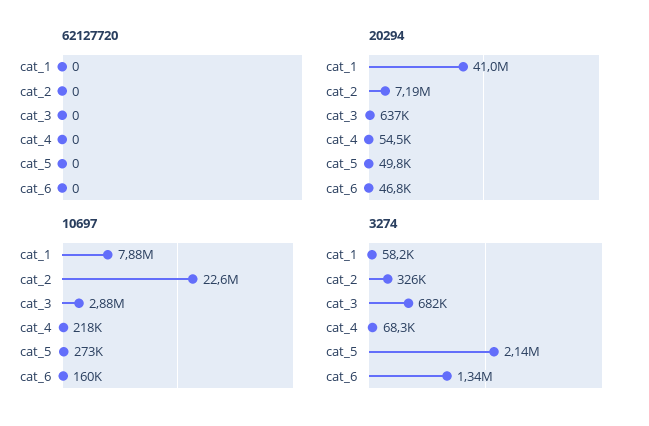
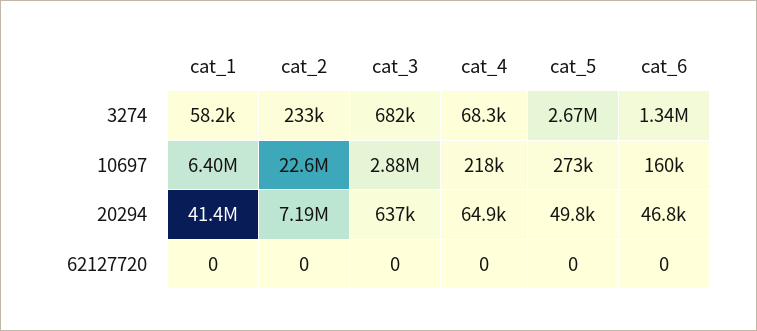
  {
    "62127720": {
      "cat_1": 0,
      "cat_2": 0,
      "cat_3": 0,
      "cat_4": 0,
      "cat_5": 0,
      "cat_6": 0
    },
    "20294": {
-     "cat_1": 41000000,
+     "cat_1": 41400000,
      "cat_2": 7190000,
      "cat_3": 637000,
-     "cat_4": 54500,
+     "cat_4": 64900,
      "cat_5": 49800,
      "cat_6": 46800
    },
    "10697": {
-     "cat_1": 7880000,
+     "cat_1": 6400000,
      "cat_2": 22600000,
      "cat_3": 2880000,
      "cat_4": 218000,
      "cat_5": 273000,
      "cat_6": 160000
    },
    "3274": {
      "cat_1": 58200,
-     "cat_2": 326000,
+     "cat_2": 233000,
      "cat_3": 682000,
      "cat_4": 68300,
-     "cat_5": 2140000,
+     "cat_5": 2670000,
      "cat_6": 1340000
    }
  }

